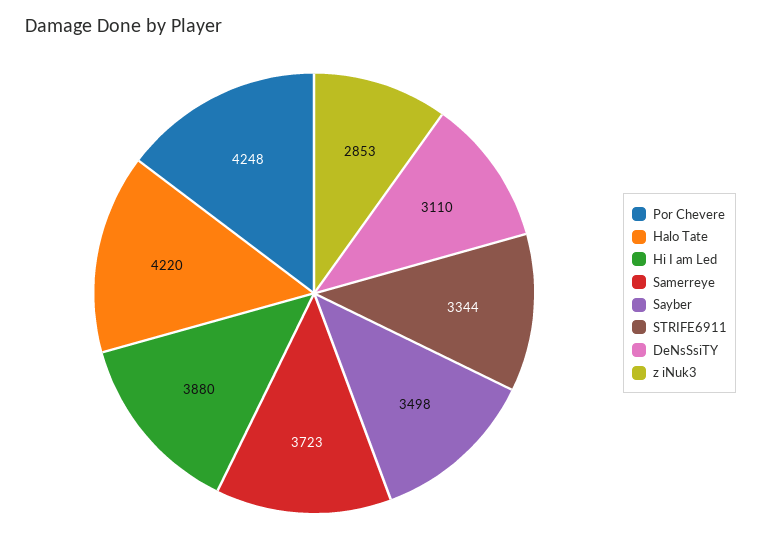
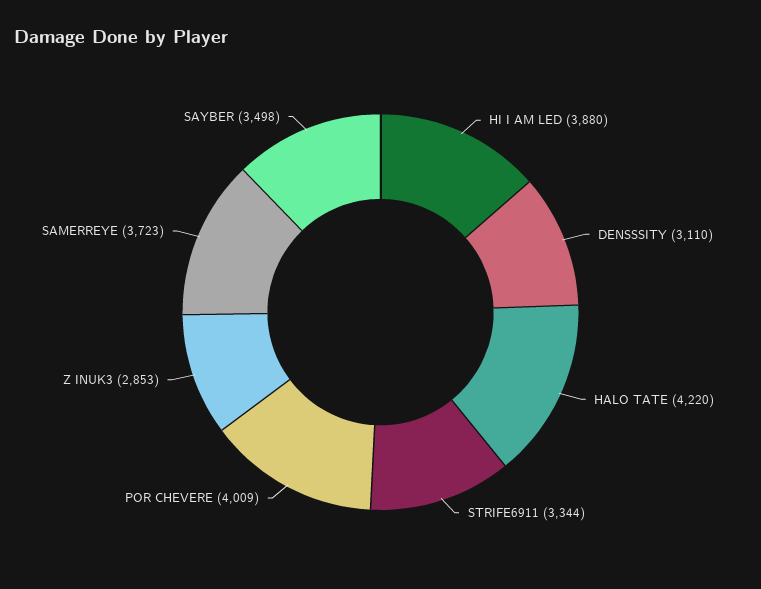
  {
-   "Por Chevere": 4248,
+   "Por Chevere": 4009,
    "Halo Tate": 4220,
    "Hi I am Led": 3880,
    "Samerreye": 3723,
    "Sayber": 3498,
    "STRIFE6911": 3344,
    "DeNsSsiTY": 3110,
    "z iNuk3": 2853
  }

